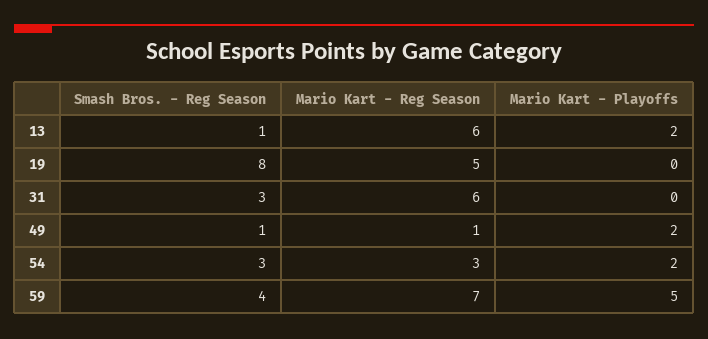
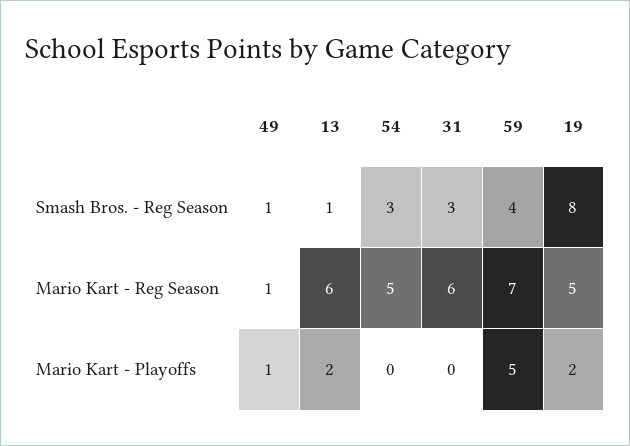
  {
    "Smash Bros. - Reg Season": {
      "13": 1,
      "19": 8,
      "31": 3,
      "49": 1,
      "54": 3,
      "59": 4
    },
    "Mario Kart - Reg Season": {
      "13": 6,
      "19": 5,
      "31": 6,
      "49": 1,
-     "54": 3,
+     "54": 5,
      "59": 7
    },
    "Mario Kart - Playoffs": {
      "13": 2,
-     "19": 0,
+     "19": 2,
      "31": 0,
-     "49": 2,
+     "49": 1,
-     "54": 2,
+     "54": 0,
      "59": 5
    }
  }

